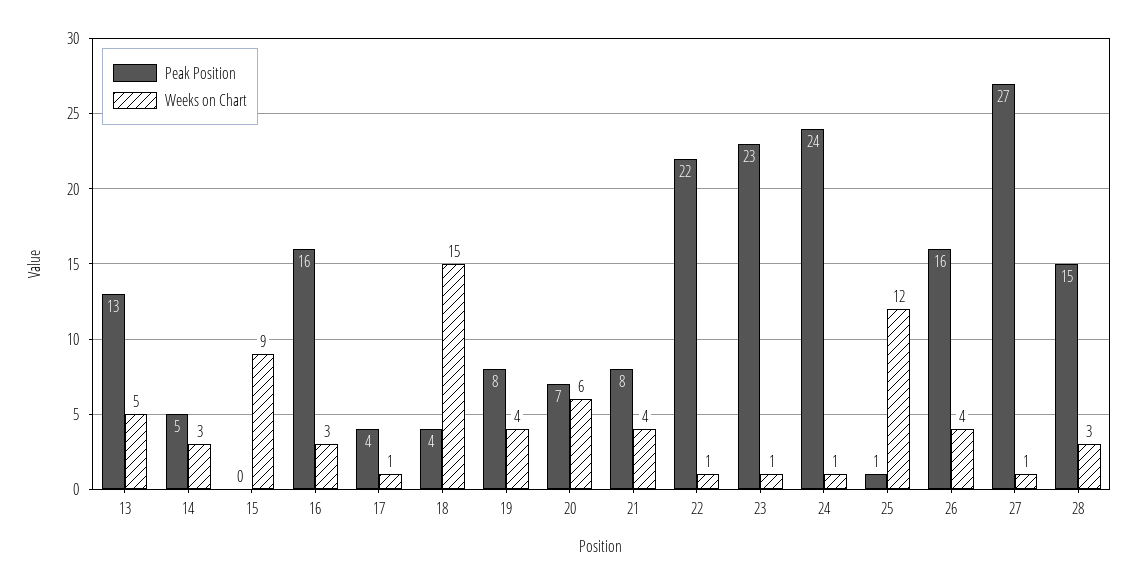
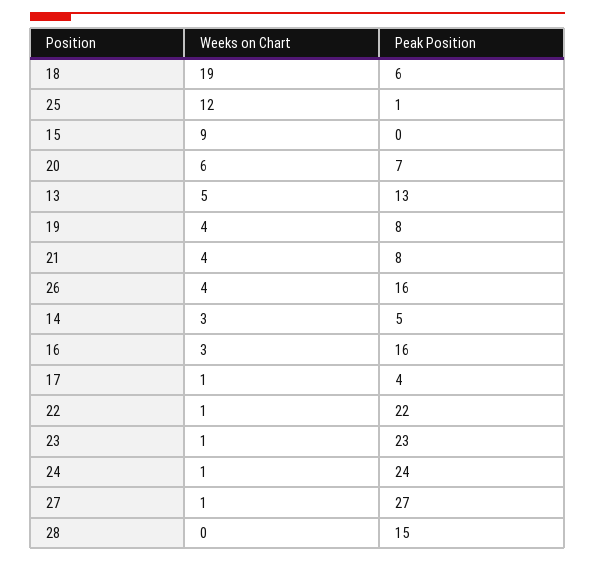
  {
    "Peak Position": {
      "13": 13,
      "14": 5,
      "15": 0,
      "16": 16,
      "17": 4,
-     "18": 4,
+     "18": 6,
      "19": 8,
      "20": 7,
      "21": 8,
      "22": 22,
      "23": 23,
      "24": 24,
      "25": 1,
      "26": 16,
      "27": 27,
      "28": 15
    },
    "Weeks on Chart": {
      "13": 5,
      "14": 3,
      "15": 9,
      "16": 3,
      "17": 1,
-     "18": 15,
+     "18": 19,
      "19": 4,
      "20": 6,
      "21": 4,
      "22": 1,
      "23": 1,
      "24": 1,
      "25": 12,
      "26": 4,
      "27": 1,
-     "28": 3
+     "28": 0
    }
  }

